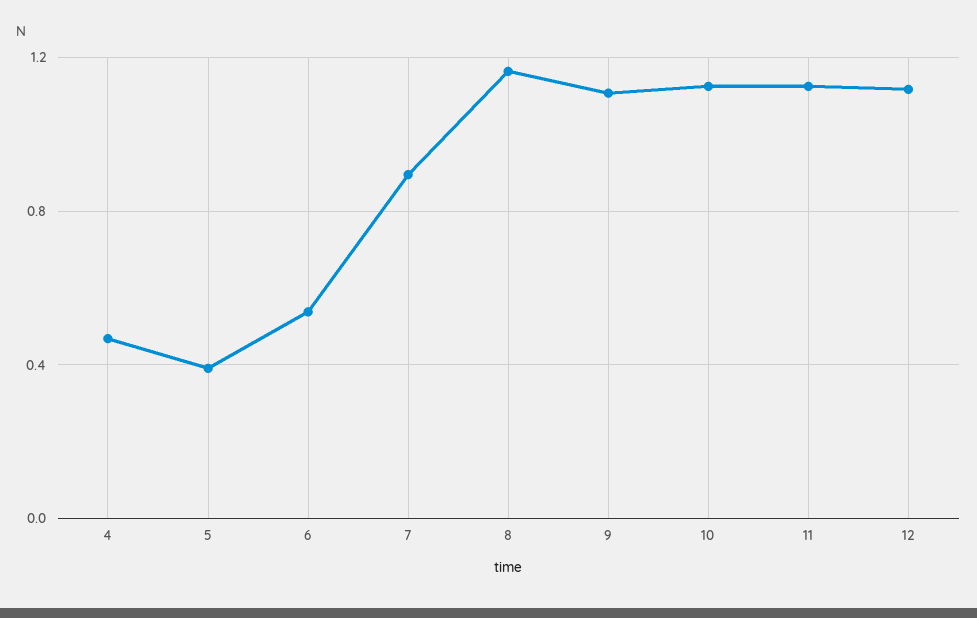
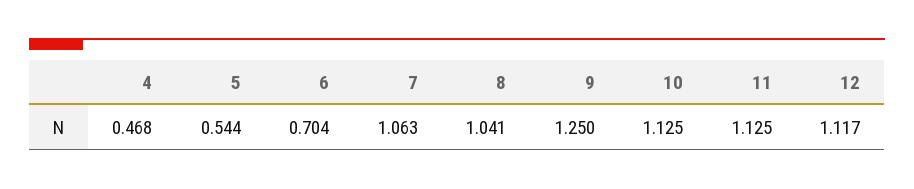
  {
    "4": 0.468,
-   "5": 0.4,
+   "5": 0.544,
-   "6": 0.55,
+   "6": 0.704,
-   "7": 0.9,
+   "7": 1.063,
-   "8": 1.15,
+   "8": 1.041,
-   "9": 1.1,
+   "9": 1.25,
    "10": 1.125,
    "11": 1.125,
    "12": 1.117
  }

